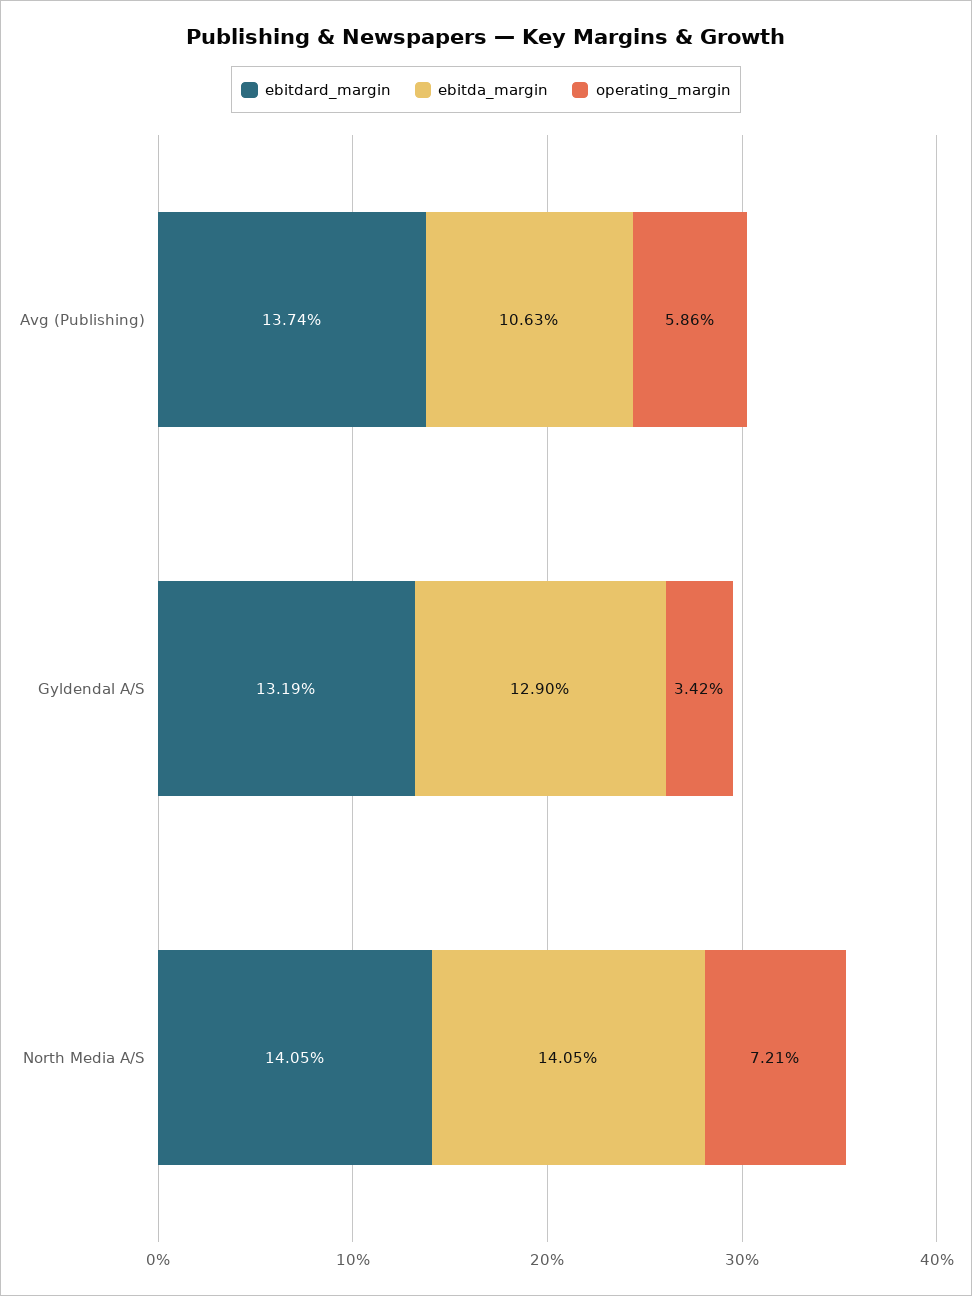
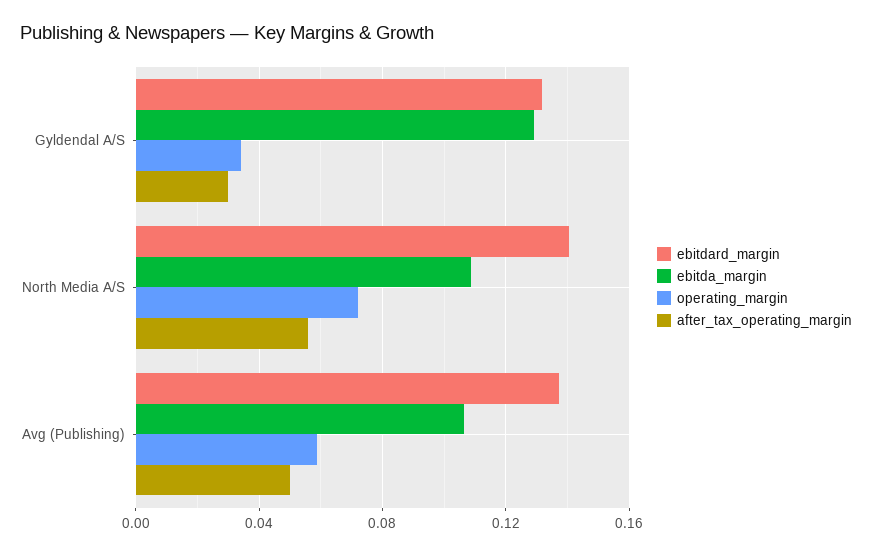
  {
    "ebitdard_margin": {
      "Avg (Publishing)": 0.1374,
      "Gyldendal A/S": 0.1319,
      "North Media A/S": 0.1405
    },
    "ebitda_margin": {
      "Avg (Publishing)": 0.1063,
      "Gyldendal A/S": 0.129,
-     "North Media A/S": 0.1405
+     "North Media A/S": 0.11
    },
    "operating_margin": {
      "Avg (Publishing)": 0.0586,
      "Gyldendal A/S": 0.0342,
      "North Media A/S": 0.0721
-   }
+   },
+   "after_tax_operating_margin": {
+     "Gyldendal A/S": 0.03,
+     "North Media A/S": 0.055,
+     "Avg (Publishing)": 0.05
+   }
  }

